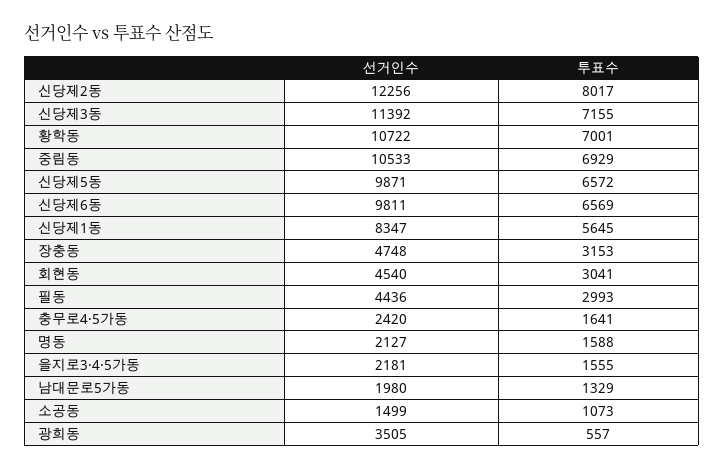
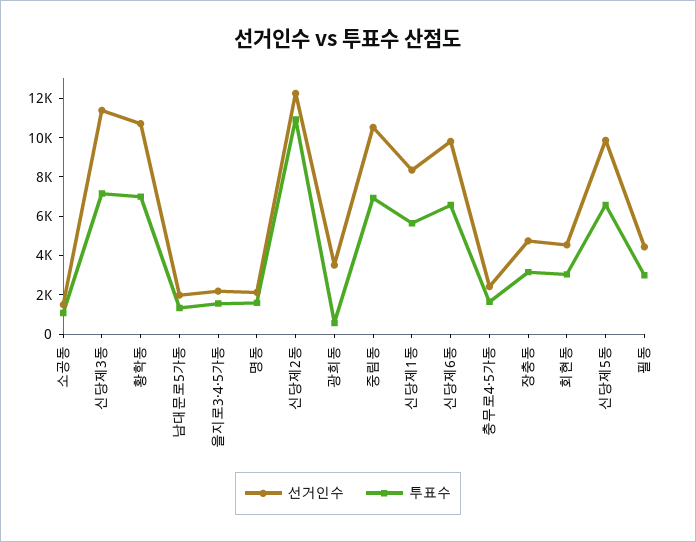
  {
    "선거인수": {
      "신당제2동": 12256,
      "신당제3동": 11392,
      "황학동": 10722,
      "중림동": 10533,
      "신당제5동": 9871,
      "신당제6동": 9811,
      "신당제1동": 8347,
      "장충동": 4748,
      "회현동": 4540,
      "필동": 4436,
      "충무로4·5가동": 2420,
      "명동": 2127,
      "을지로3·4·5가동": 2181,
      "남대문로5가동": 1980,
      "소공동": 1499,
      "광희동": 3505
    },
    "투표수": {
-     "신당제2동": 8017,
+     "신당제2동": 11000,
      "신당제3동": 7155,
      "황학동": 7001,
      "중림동": 6929,
      "신당제5동": 6572,
      "신당제6동": 6569,
      "신당제1동": 5645,
      "장충동": 3153,
      "회현동": 3041,
      "필동": 2993,
      "충무로4·5가동": 1641,
      "명동": 1588,
      "을지로3·4·5가동": 1555,
      "남대문로5가동": 1329,
      "소공동": 1073,
      "광희동": 557
    }
  }

